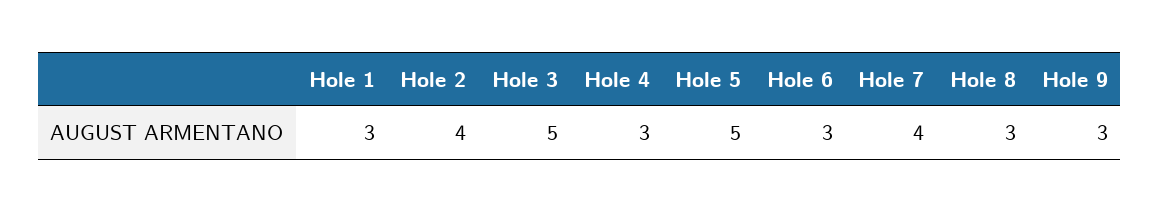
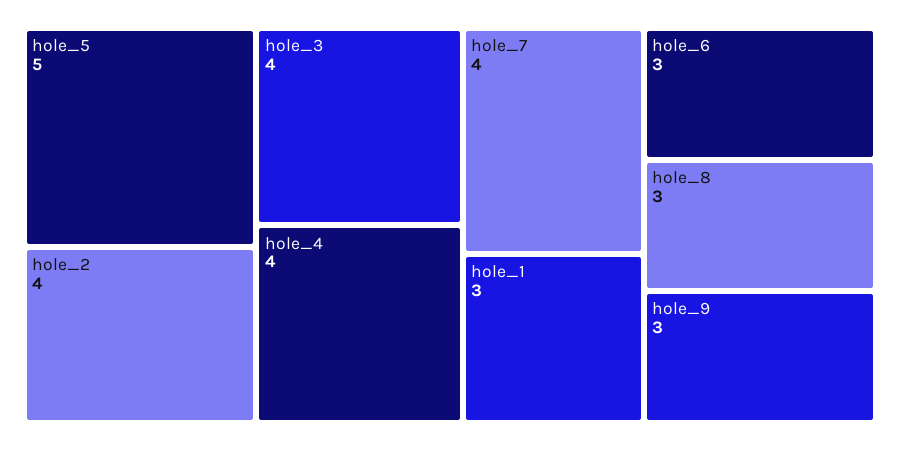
  {
    "Hole 1": 3,
    "Hole 2": 4,
-   "Hole 3": 5,
+   "Hole 3": 4,
-   "Hole 4": 3,
+   "Hole 4": 4,
    "Hole 5": 5,
    "Hole 6": 3,
    "Hole 7": 4,
    "Hole 8": 3,
    "Hole 9": 3
  }

